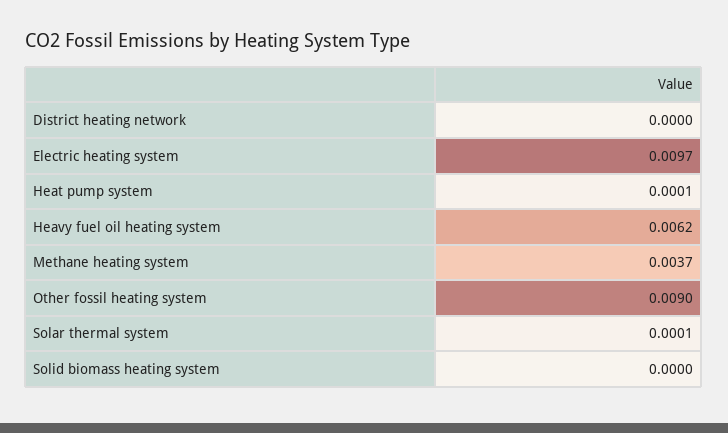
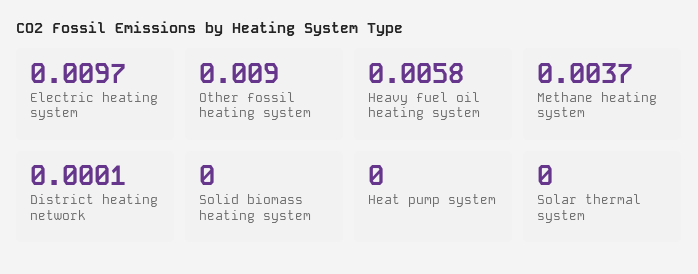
  {
-   "District heating network": 0,
+   "District heating network": 0.0001,
    "Electric heating system": 0.0097,
-   "Heat pump system": 0.0001,
+   "Heat pump system": 0,
-   "Heavy fuel oil heating system": 0.0062,
+   "Heavy fuel oil heating system": 0.0058,
    "Methane heating system": 0.0037,
    "Other fossil heating system": 0.009,
-   "Solar thermal system": 0.0001,
+   "Solar thermal system": 0,
    "Solid biomass heating system": 0
  }

